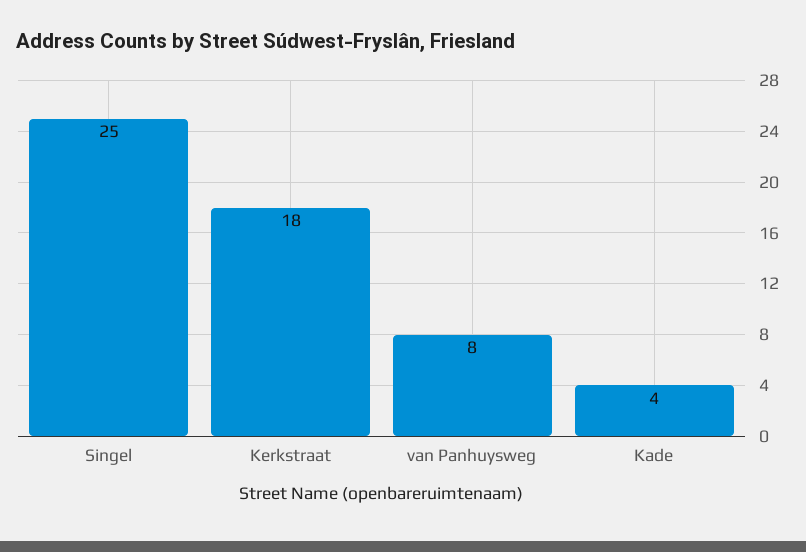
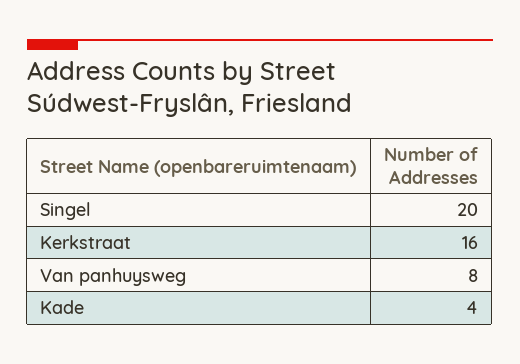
  {
-   "Singel": 25,
+   "Singel": 20,
-   "Kerkstraat": 18,
+   "Kerkstraat": 16,
    "van Panhuysweg": 8,
    "Kade": 4
  }

